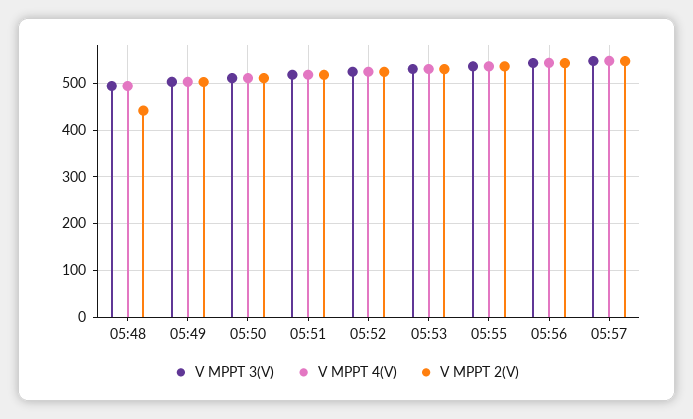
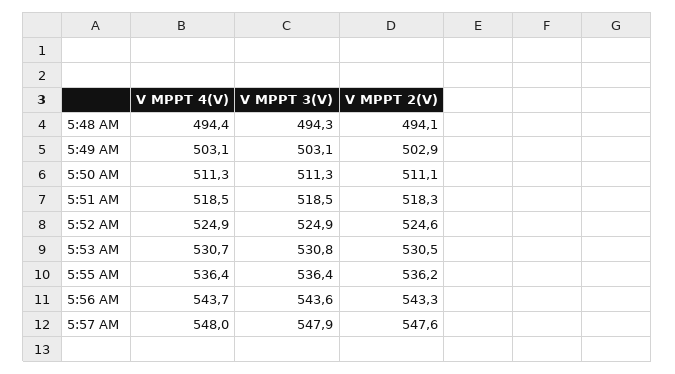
  {
    "V MPPT 3(V)": {
      "05:48": 494.3,
      "05:49": 503.1,
      "05:50": 511.3,
      "05:51": 518.5,
      "05:52": 524.9,
      "05:53": 530.8,
      "05:55": 536.4,
      "05:56": 543.6,
      "05:57": 547.9
    },
    "V MPPT 4(V)": {
      "05:48": 494.4,
      "05:49": 503.1,
      "05:50": 511.3,
      "05:51": 518.5,
      "05:52": 524.9,
      "05:53": 530.7,
      "05:55": 536.4,
      "05:56": 543.7,
      "05:57": 548
    },
    "V MPPT 2(V)": {
-     "05:48": 440,
+     "05:48": 494.1,
      "05:49": 502.9,
      "05:50": 511.1,
      "05:51": 518.3,
      "05:52": 524.6,
      "05:53": 530.5,
      "05:55": 536.2,
      "05:56": 543.3,
      "05:57": 547.6
    }
  }

